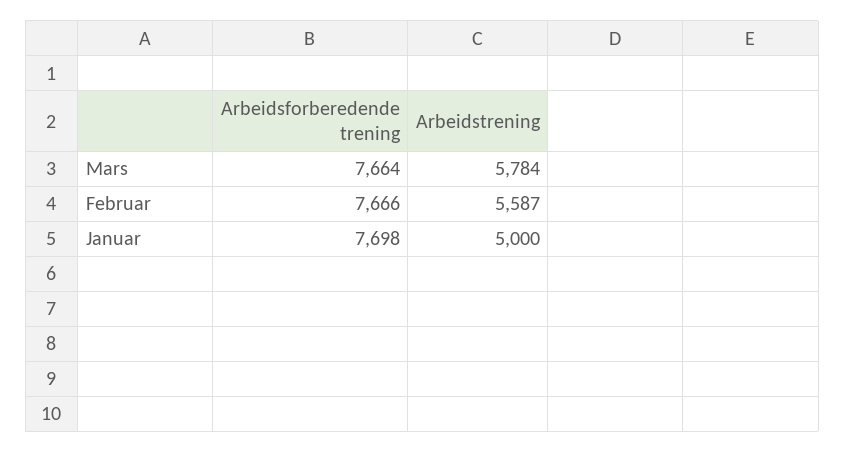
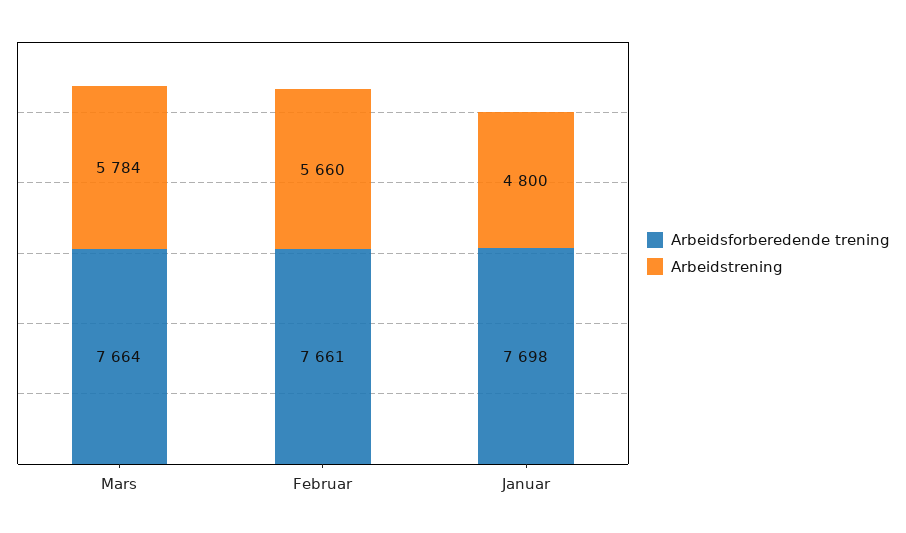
  {
    "Arbeidsforberedende trening": {
      "Mars": 7664,
-     "Februar": 7666,
+     "Februar": 7661,
      "Januar": 7698
    },
    "Arbeidstrening": {
      "Mars": 5784,
-     "Februar": 5587,
+     "Februar": 5660,
-     "Januar": 5000
+     "Januar": 4800
    }
  }

